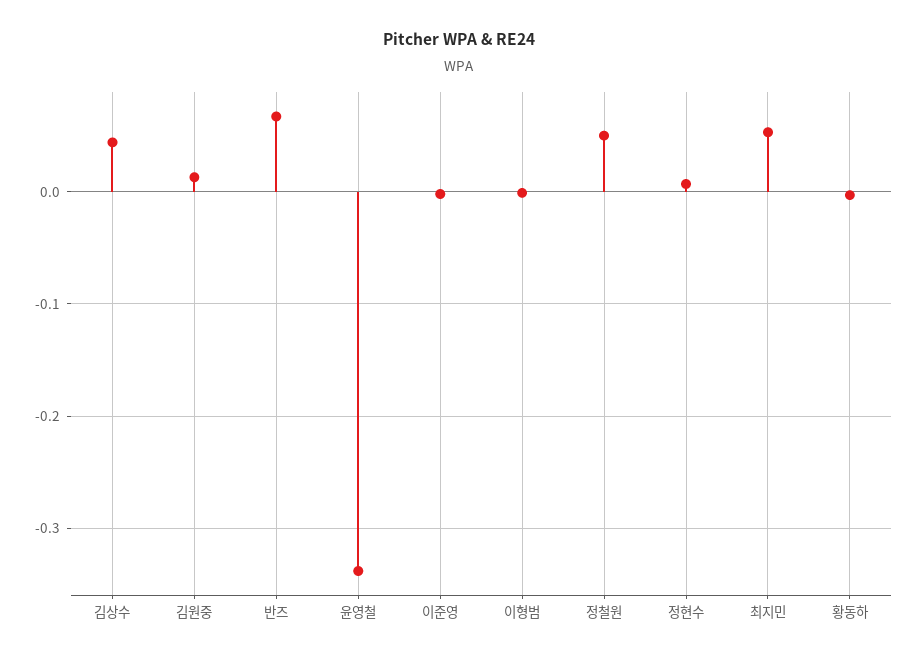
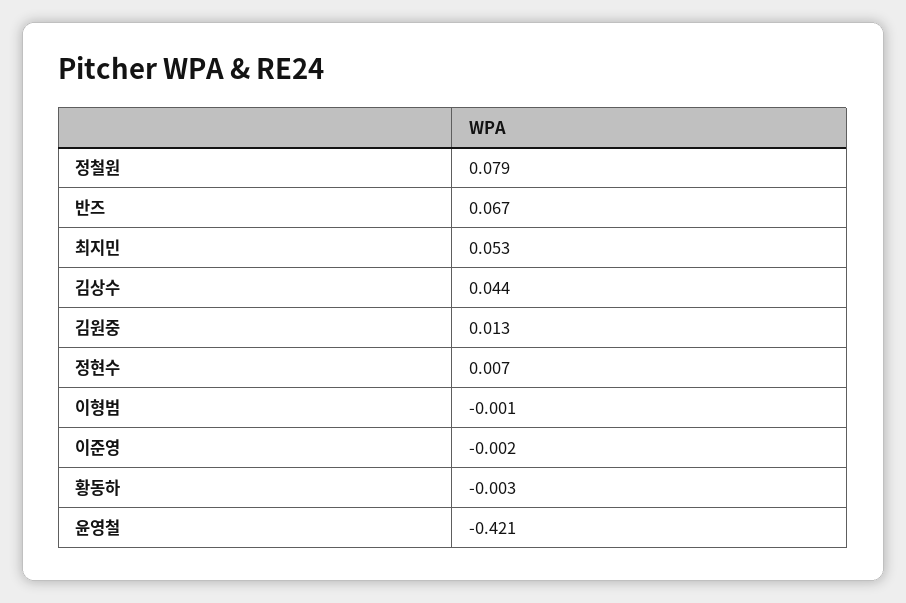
  {
    "김상수": 0.044,
    "김원중": 0.013,
    "반즈": 0.067,
-   "윤영철": -0.34,
+   "윤영철": -0.421,
    "이준영": -0.002,
    "이형범": -0.001,
-   "정철원": 0.05,
+   "정철원": 0.079,
    "정현수": 0.007,
    "최지민": 0.053,
    "황동하": -0.003
  }

